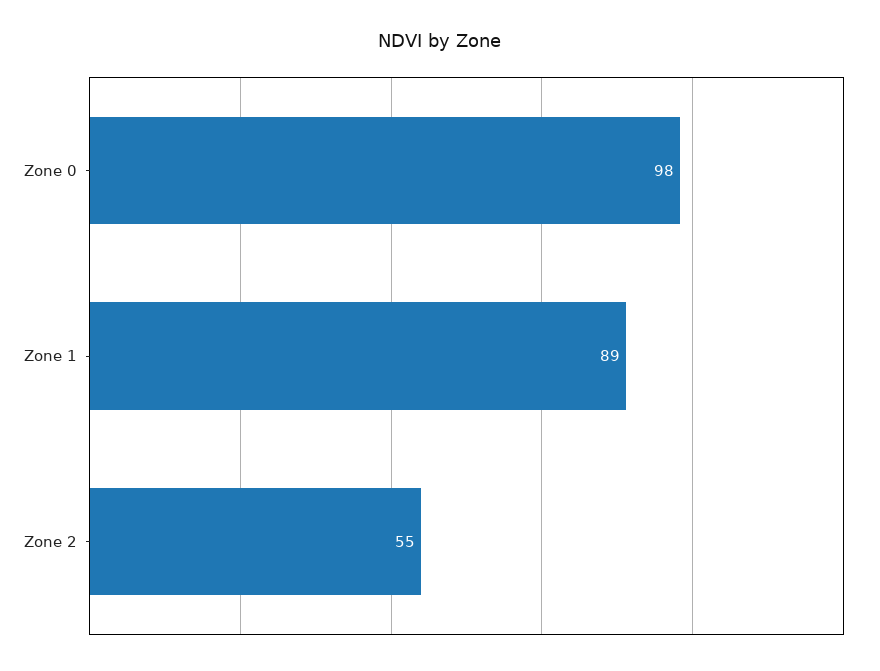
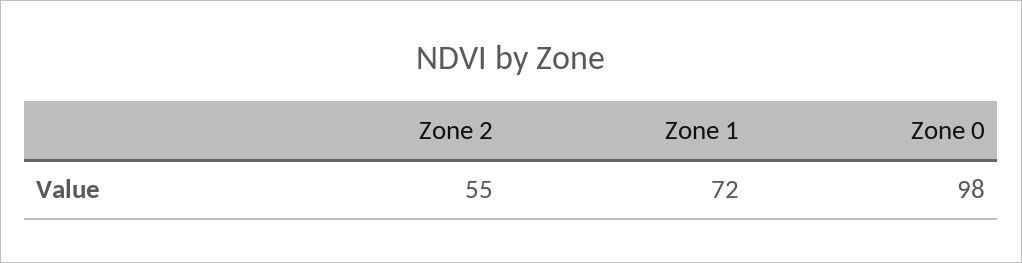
  {
    "Zone 0": 98,
-   "Zone 1": 89,
+   "Zone 1": 72,
    "Zone 2": 55
  }

